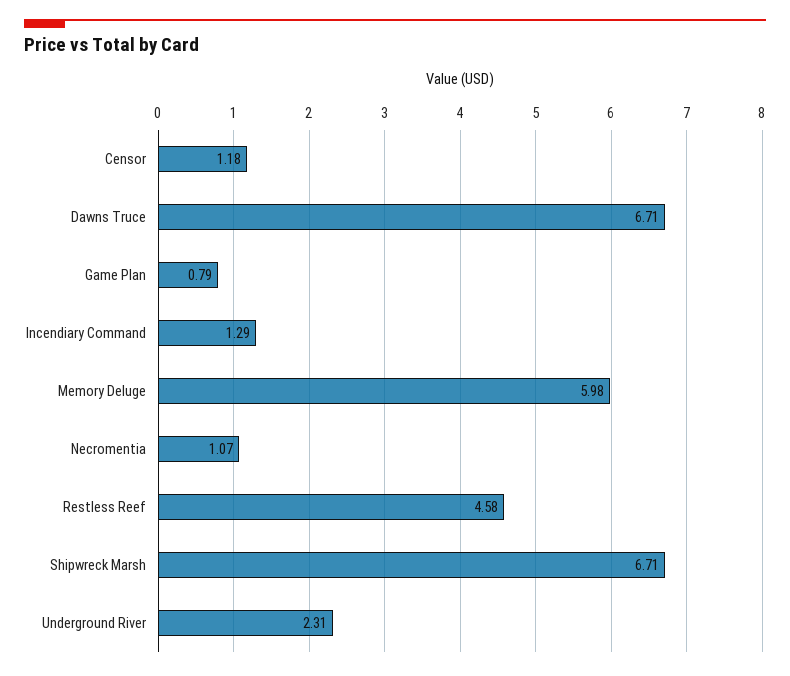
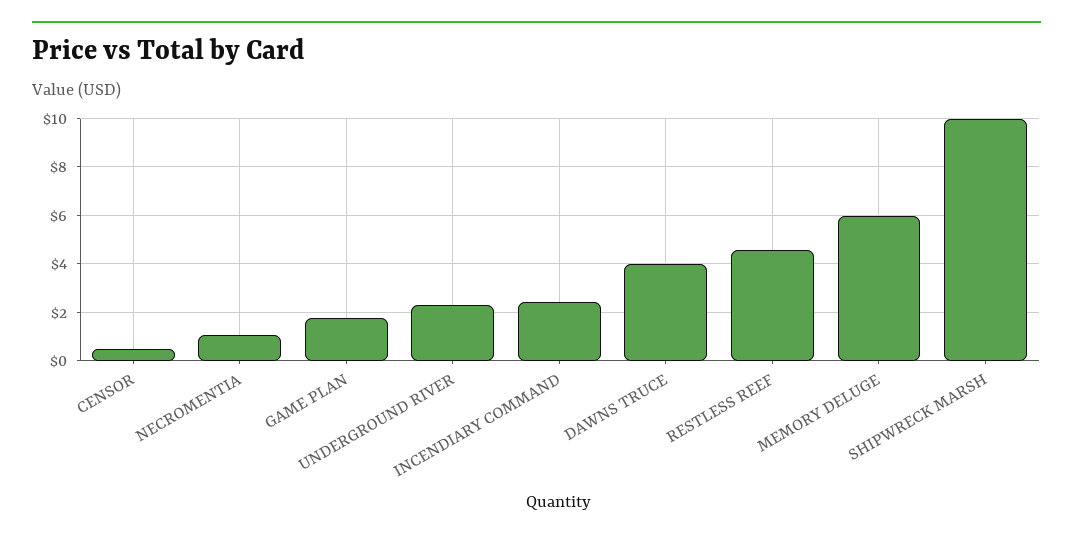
  {
-   "Censor": 1.18,
+   "Censor": 0.5,
-   "Dawns Truce": 6.71,
+   "Dawns Truce": 4,
-   "Game Plan": 0.79,
+   "Game Plan": 1.75,
-   "Incendiary Command": 1.29,
+   "Incendiary Command": 2.5,
    "Memory Deluge": 5.98,
    "Necromentia": 1.07,
    "Restless Reef": 4.58,
-   "Shipwreck Marsh": 6.71,
+   "Shipwreck Marsh": 10,
    "Underground River": 2.31
  }

